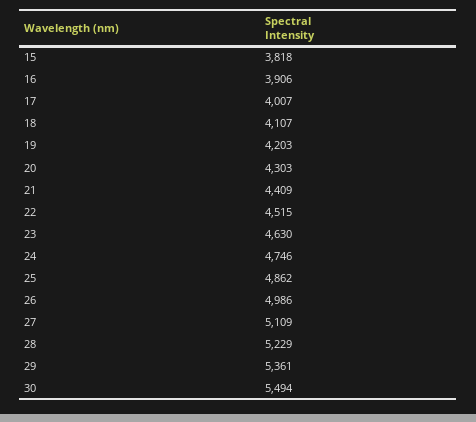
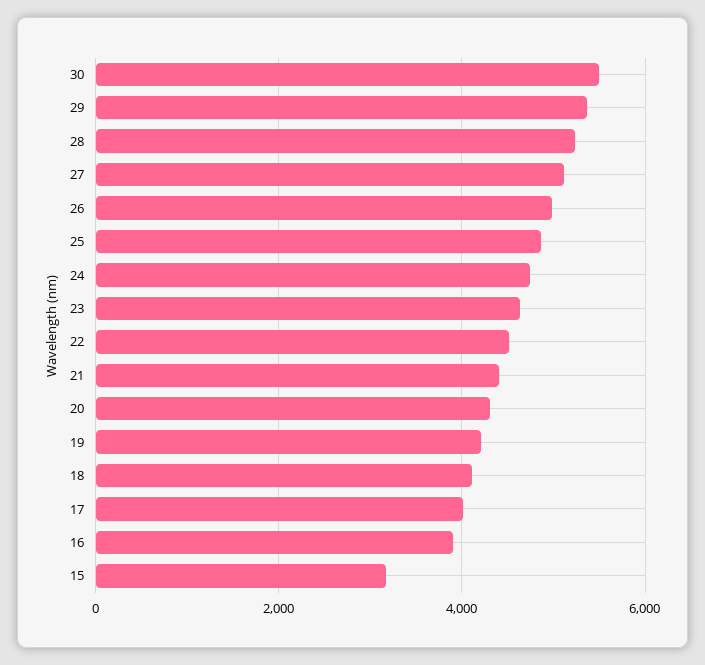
  {
-   "15": 3818,
+   "15": 3200,
    "16": 3906,
    "17": 4007,
    "18": 4107,
    "19": 4203,
    "20": 4303,
    "21": 4409,
    "22": 4515,
    "23": 4630,
    "24": 4746,
    "25": 4862,
    "26": 4986,
    "27": 5109,
    "28": 5229,
    "29": 5361,
    "30": 5494
  }

